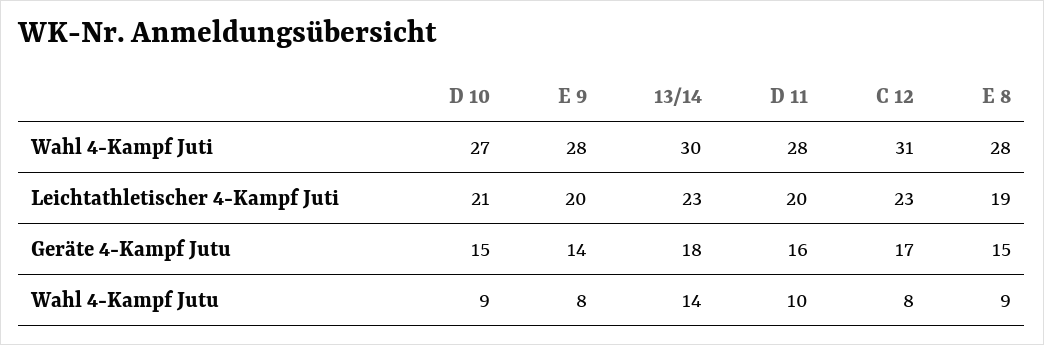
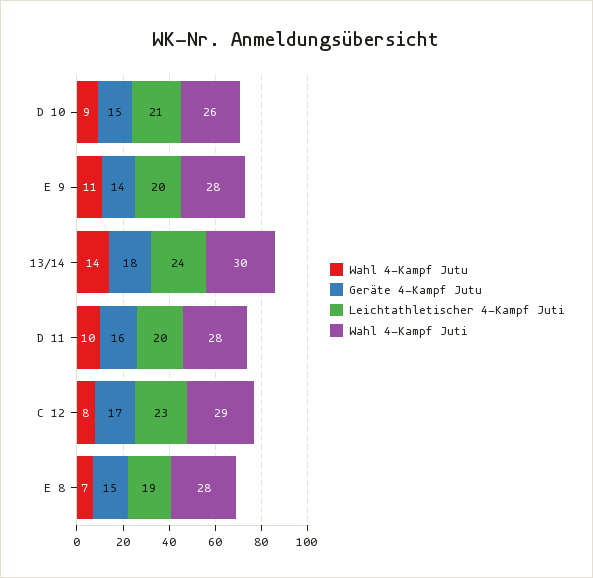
  {
    "Wahl 4-Kampf Juti": {
-     "D 10": 27,
+     "D 10": 26,
      "E 9": 28,
      "13/14": 30,
      "D 11": 28,
-     "C 12": 31,
+     "C 12": 29,
      "E 8": 28
    },
    "Leichtathletischer 4-Kampf Juti": {
      "D 10": 21,
      "E 9": 20,
-     "13/14": 23,
+     "13/14": 24,
      "D 11": 20,
      "C 12": 23,
      "E 8": 19
    },
    "Geräte 4-Kampf Jutu": {
      "D 10": 15,
      "E 9": 14,
      "13/14": 18,
      "D 11": 16,
      "C 12": 17,
      "E 8": 15
    },
    "Wahl 4-Kampf Jutu": {
      "D 10": 9,
-     "E 9": 8,
+     "E 9": 11,
      "13/14": 14,
      "D 11": 10,
      "C 12": 8,
-     "E 8": 9
+     "E 8": 7
    }
  }

